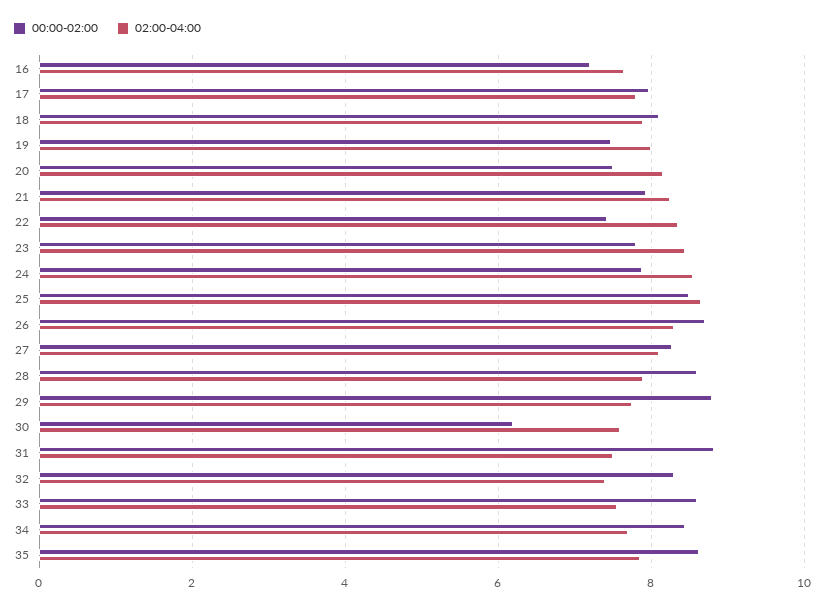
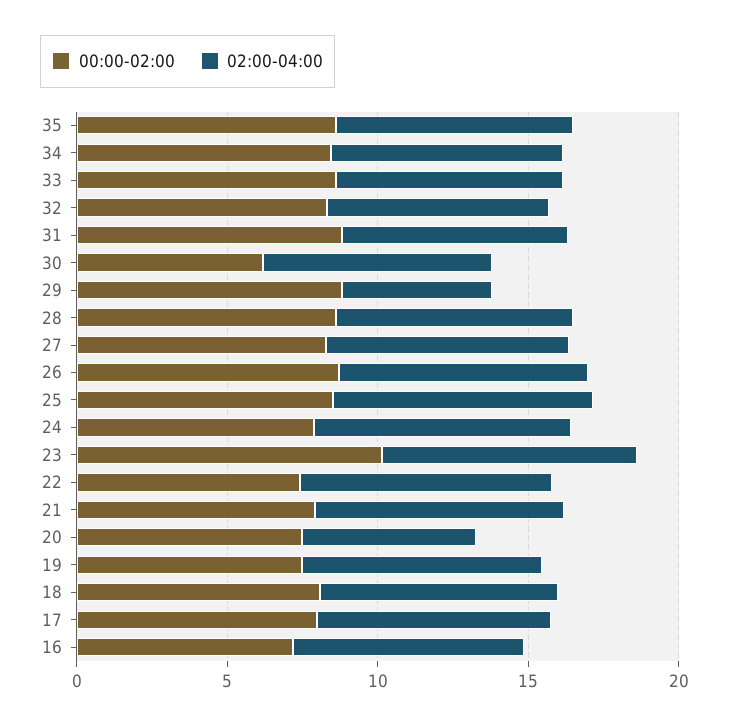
  {
    "00:00-02:00": {
      "16": 7.2,
      "17": 8,
      "18": 8.2,
      "19": 7.4,
      "20": 7.6,
      "21": 8,
      "22": 7.4,
-     "23": 7.8,
+     "23": 10,
      "24": 7.8,
      "25": 8.6,
      "26": 8.8,
      "27": 8.2,
      "28": 8.6,
      "29": 8.8,
      "30": 6.2,
      "31": 8.8,
      "32": 8.4,
      "33": 8.6,
      "34": 8.4,
      "35": 8.6
    },
    "02:00-04:00": {
      "16": 7.6,
      "17": 7.8,
      "18": 8,
      "19": 8,
-     "20": 8.2,
+     "20": 6,
      "21": 8.2,
      "22": 8.4,
      "23": 8.4,
      "24": 8.6,
      "25": 8.6,
      "26": 8.4,
      "27": 8.2,
      "28": 8,
-     "29": 7.8,
+     "29": 5,
      "30": 7.6,
      "31": 7.6,
      "32": 7.4,
      "33": 7.6,
      "34": 7.8,
      "35": 7.8
    }
  }

